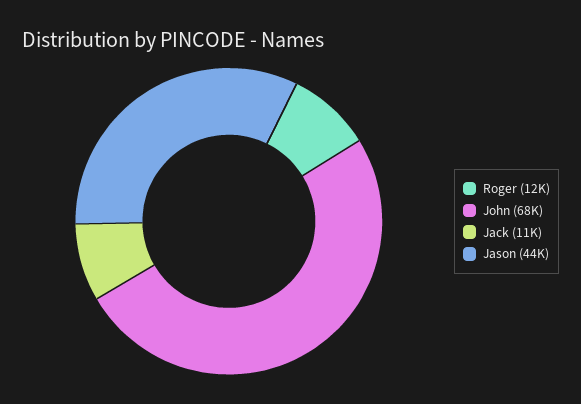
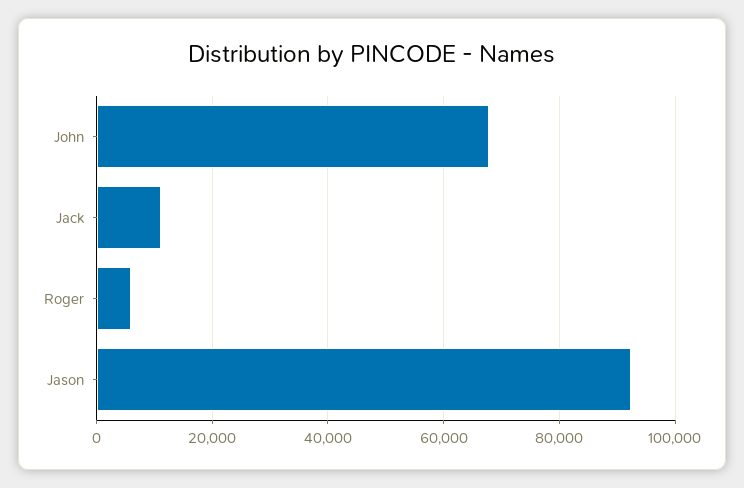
  {
-   "Roger": 12000,
+   "Roger": 6000,
    "John": 68000,
    "Jack": 11000,
-   "Jason": 44000
+   "Jason": 92000
  }

